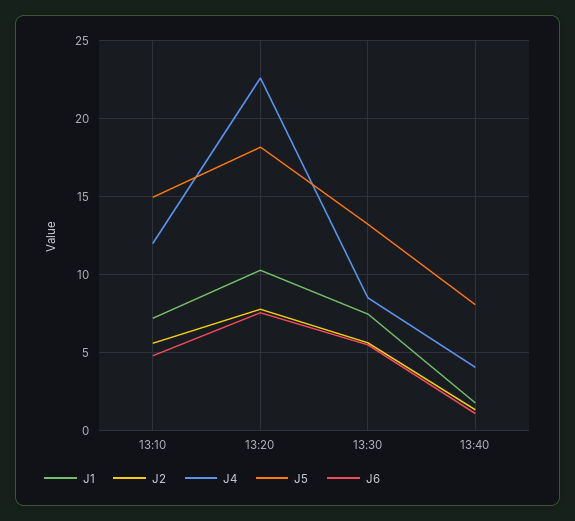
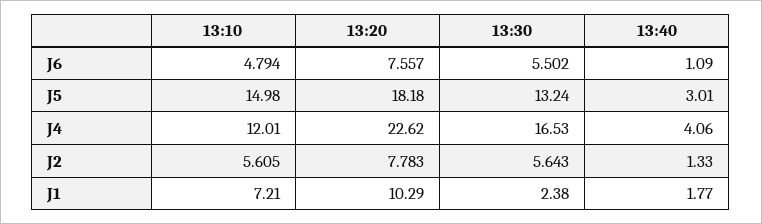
  {
    "J1": {
      "13:10": 7.21,
      "13:20": 10.29,
-     "13:30": 7.5,
+     "13:30": 2.38,
      "13:40": 1.77
    },
    "J2": {
      "13:10": 5.605,
      "13:20": 7.783,
      "13:30": 5.643,
      "13:40": 1.33
    },
    "J4": {
      "13:10": 12.01,
      "13:20": 22.62,
-     "13:30": 8.5,
+     "13:30": 16.53,
      "13:40": 4.06
    },
    "J5": {
      "13:10": 14.98,
      "13:20": 18.18,
      "13:30": 13.24,
-     "13:40": 8
+     "13:40": 3.01
    },
    "J6": {
      "13:10": 4.794,
      "13:20": 7.557,
      "13:30": 5.502,
      "13:40": 1.09
    }
  }

